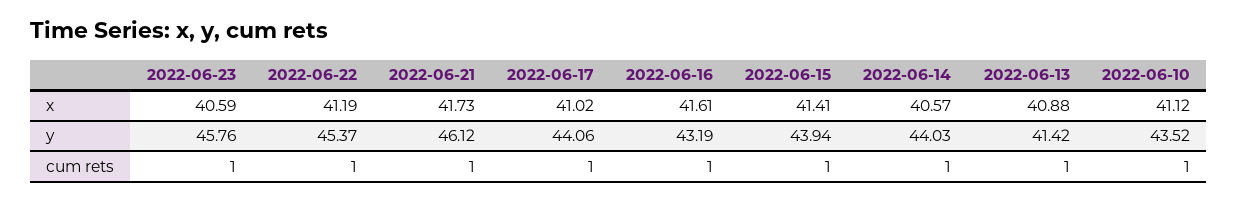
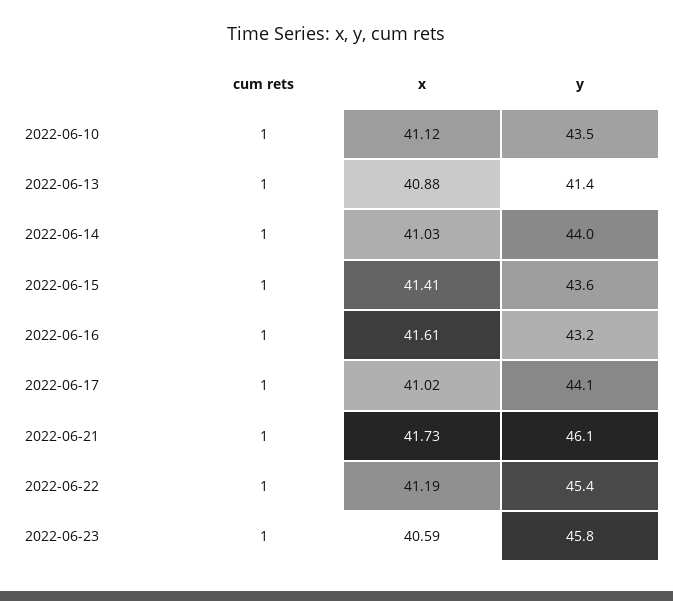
  {
    "2022-06-23": {
      "x": 40.59,
      "y": 45.76,
      "cum rets": 1
    },
    "2022-06-22": {
      "x": 41.19,
      "y": 45.37,
      "cum rets": 1
    },
    "2022-06-21": {
      "x": 41.73,
      "y": 46.12,
      "cum rets": 1
    },
    "2022-06-17": {
      "x": 41.02,
      "y": 44.06,
      "cum rets": 1
    },
    "2022-06-16": {
      "x": 41.61,
      "y": 43.19,
      "cum rets": 1
    },
    "2022-06-15": {
      "x": 41.41,
-     "y": 43.94,
+     "y": 43.6,
      "cum rets": 1
    },
    "2022-06-14": {
-     "x": 40.57,
+     "x": 41.03,
      "y": 44.03,
      "cum rets": 1
    },
    "2022-06-13": {
      "x": 40.88,
      "y": 41.42,
      "cum rets": 1
    },
    "2022-06-10": {
      "x": 41.12,
      "y": 43.52,
      "cum rets": 1
    }
  }

